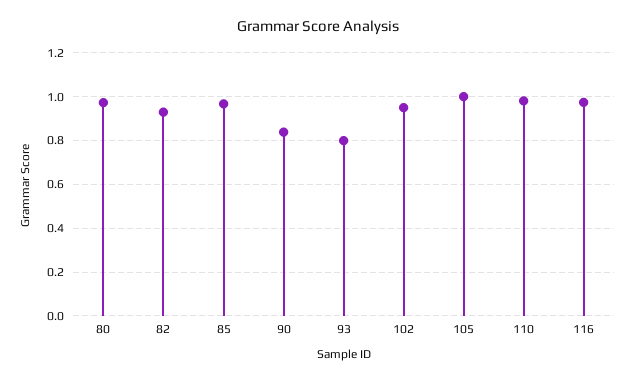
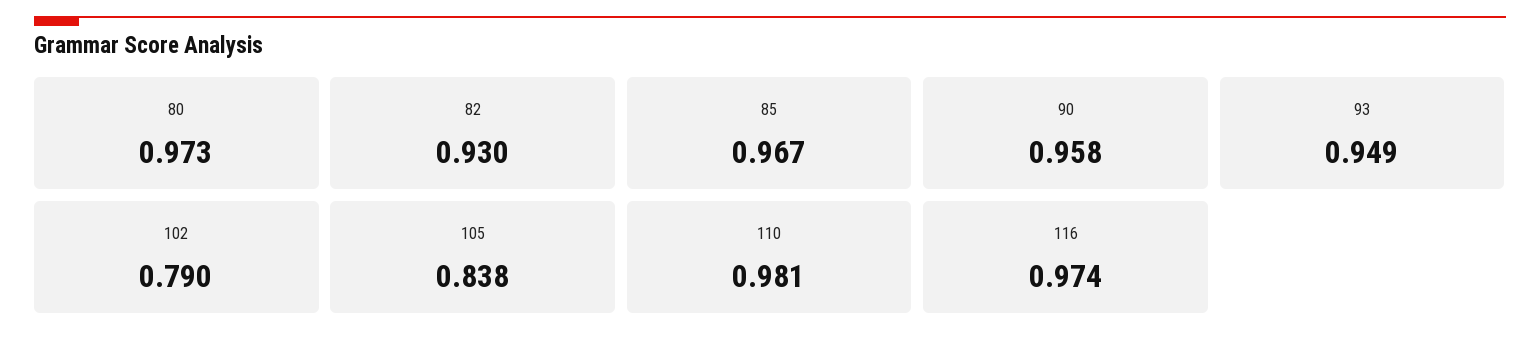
  {
    "80": 0.973,
    "82": 0.93,
    "85": 0.967,
-   "90": 0.85,
+   "90": 0.958,
-   "93": 0.8,
+   "93": 0.949,
-   "102": 0.95,
+   "102": 0.79,
-   "105": 1,
+   "105": 0.838,
    "110": 0.981,
    "116": 0.974
  }

